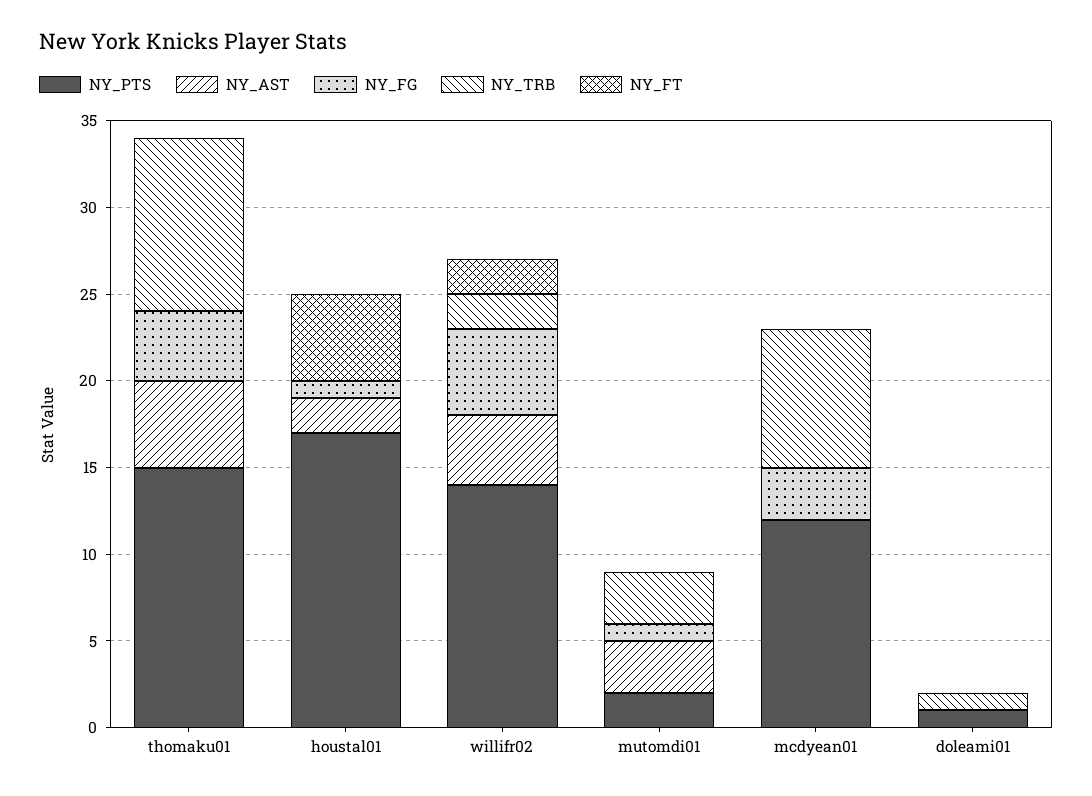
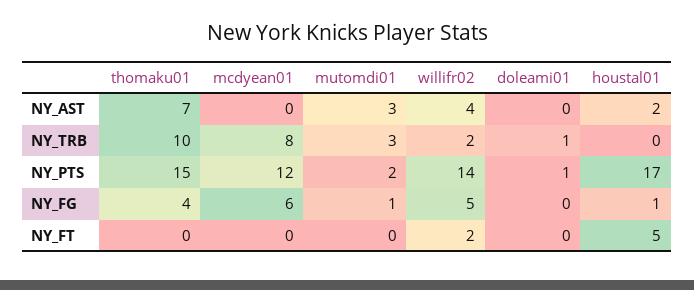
  {
    "NY_PTS": {
      "thomaku01": 15,
      "houstal01": 17,
      "willifr02": 14,
      "mutomdi01": 2,
      "mcdyean01": 12,
      "doleami01": 1
    },
    "NY_AST": {
-     "thomaku01": 5,
+     "thomaku01": 7,
      "houstal01": 2,
      "willifr02": 4,
      "mutomdi01": 3,
      "mcdyean01": 0,
      "doleami01": 0
    },
    "NY_FG": {
      "thomaku01": 4,
      "houstal01": 1,
      "willifr02": 5,
      "mutomdi01": 1,
-     "mcdyean01": 3,
+     "mcdyean01": 6,
      "doleami01": 0
    },
    "NY_TRB": {
      "thomaku01": 10,
      "houstal01": 0,
      "willifr02": 2,
      "mutomdi01": 3,
      "mcdyean01": 8,
      "doleami01": 1
    },
    "NY_FT": {
      "thomaku01": 0,
      "houstal01": 5,
      "willifr02": 2,
      "mutomdi01": 0,
      "mcdyean01": 0,
      "doleami01": 0
    }
  }

